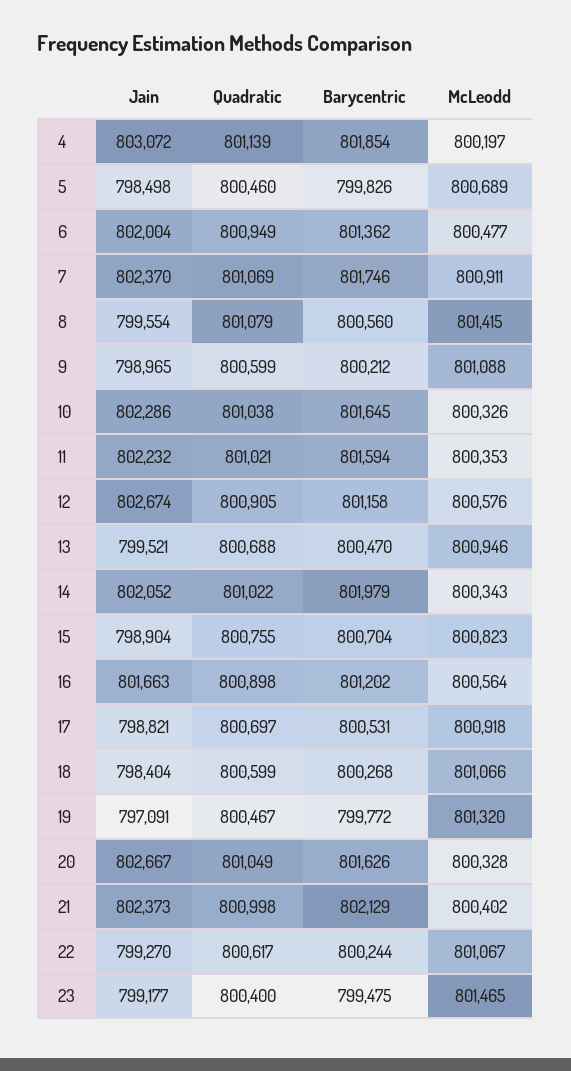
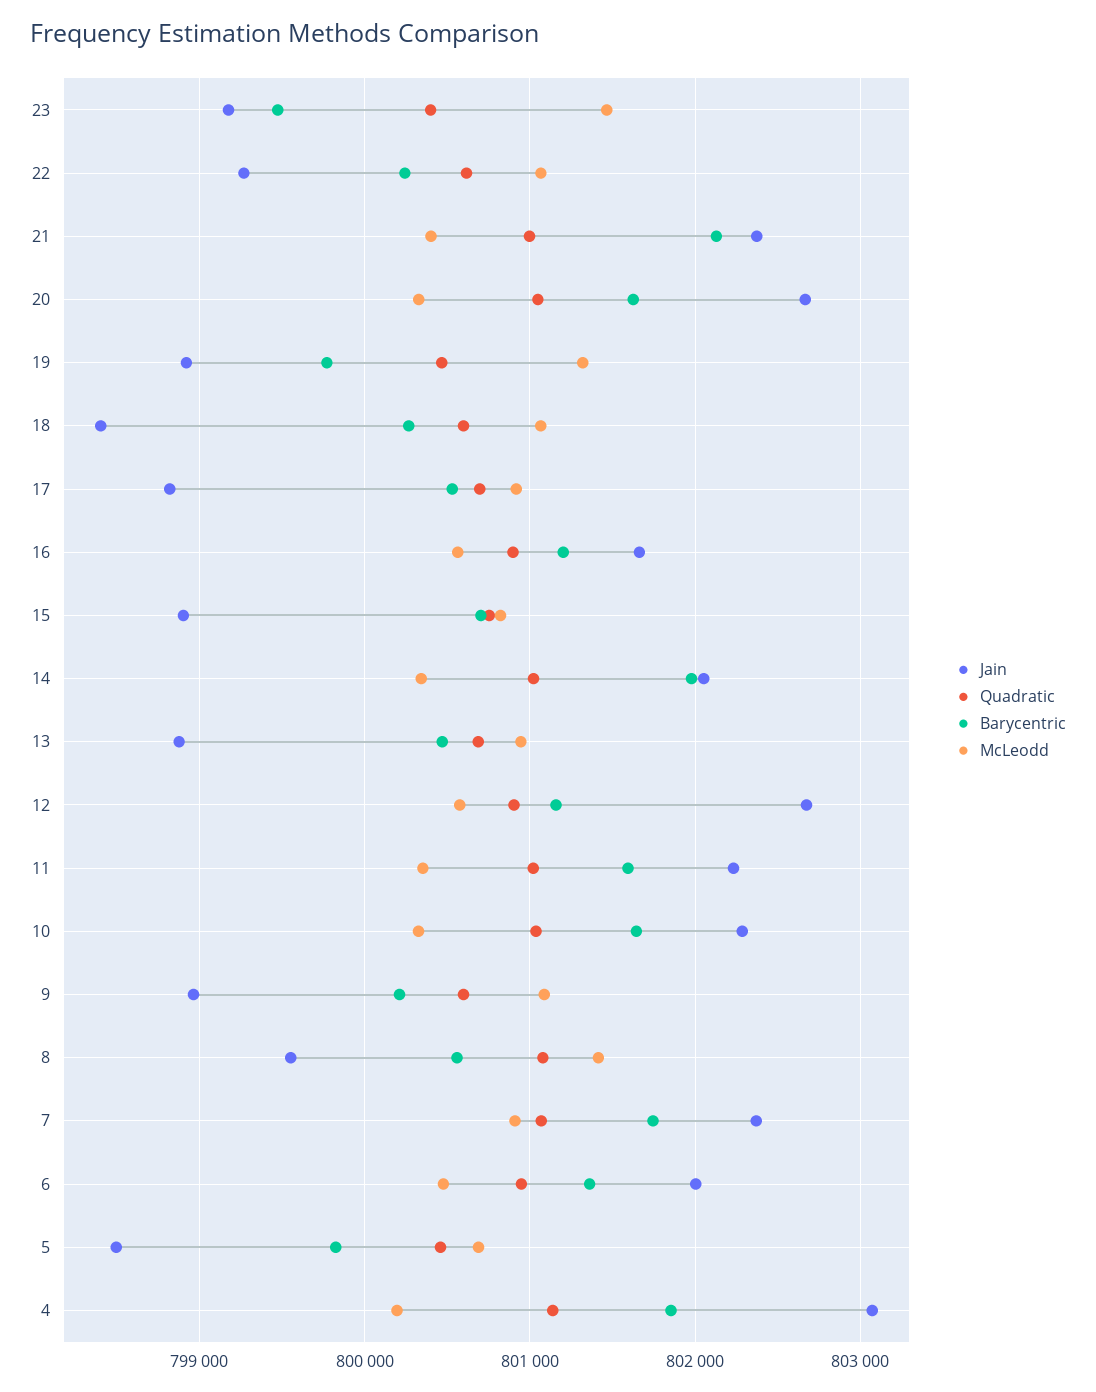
  {
    "Jain": {
      "4": 803072,
      "5": 798498,
      "6": 802004,
      "7": 802370,
      "8": 799554,
      "9": 798965,
      "10": 802286,
      "11": 802232,
      "12": 802674,
-     "13": 799521,
+     "13": 798900,
      "14": 802052,
      "15": 798904,
      "16": 801663,
      "17": 798821,
      "18": 798404,
-     "19": 797091,
+     "19": 798900,
      "20": 802667,
      "21": 802373,
      "22": 799270,
      "23": 799177
    },
    "Quadratic": {
      "4": 801139,
      "5": 800460,
      "6": 800949,
      "7": 801069,
      "8": 801079,
      "9": 800599,
      "10": 801038,
      "11": 801021,
      "12": 800905,
      "13": 800688,
      "14": 801022,
      "15": 800755,
      "16": 800898,
      "17": 800697,
      "18": 800599,
      "19": 800467,
      "20": 801049,
      "21": 800998,
      "22": 800617,
      "23": 800400
    },
    "Barycentric": {
      "4": 801854,
      "5": 799826,
      "6": 801362,
      "7": 801746,
      "8": 800560,
      "9": 800212,
      "10": 801645,
      "11": 801594,
      "12": 801158,
      "13": 800470,
      "14": 801979,
      "15": 800704,
      "16": 801202,
      "17": 800531,
      "18": 800268,
      "19": 799772,
      "20": 801626,
      "21": 802129,
      "22": 800244,
      "23": 799475
    },
    "McLeodd": {
      "4": 800197,
      "5": 800689,
      "6": 800477,
      "7": 800911,
      "8": 801415,
      "9": 801088,
      "10": 800326,
      "11": 800353,
      "12": 800576,
      "13": 800946,
      "14": 800343,
      "15": 800823,
      "16": 800564,
      "17": 800918,
      "18": 801066,
      "19": 801320,
      "20": 800328,
      "21": 800402,
      "22": 801067,
      "23": 801465
    }
  }

